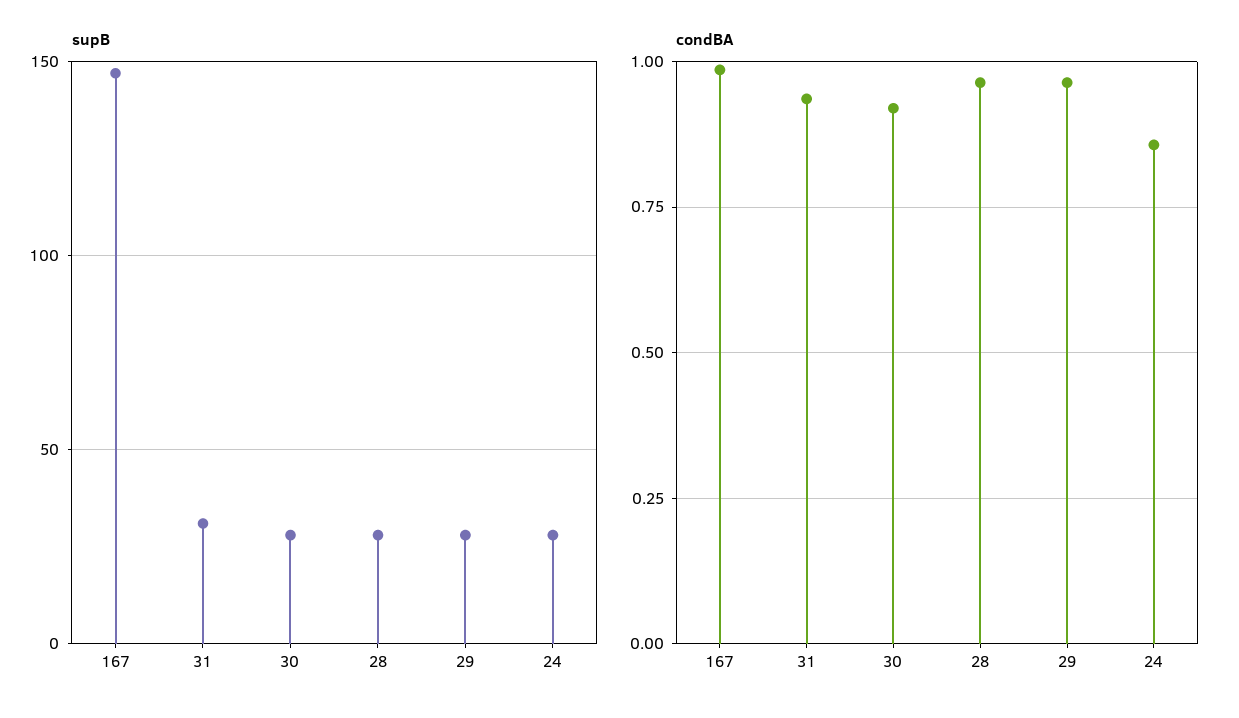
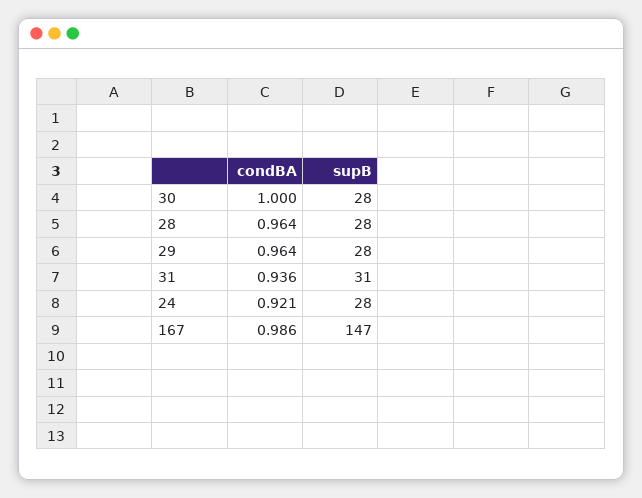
  {
    "supB": {
      "167": 147,
      "31": 31,
      "30": 28,
      "28": 28,
      "29": 28,
      "24": 28
    },
    "condBA": {
      "167": 0.986,
      "31": 0.936,
-     "30": 0.925,
+     "30": 1,
      "28": 0.964,
      "29": 0.964,
-     "24": 0.85
+     "24": 0.921
    }
  }

